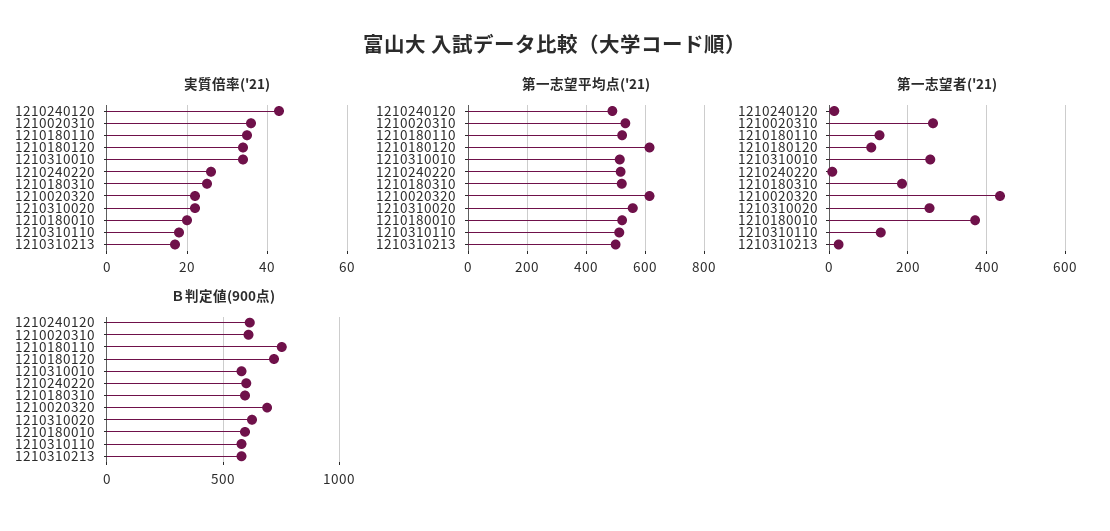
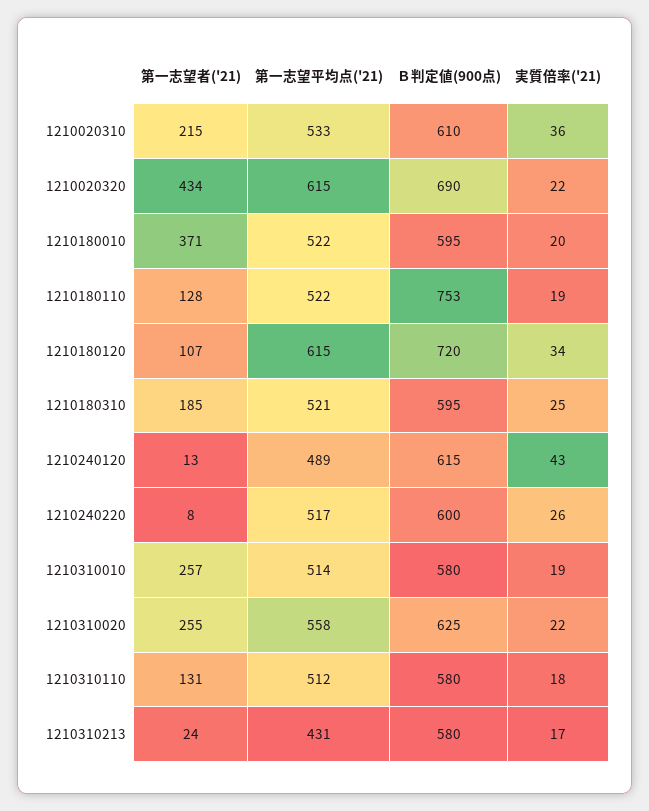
  {
    "実質倍率('21)": {
      "1210240120": 43,
      "1210020310": 36,
-     "1210180110": 35,
+     "1210180110": 19,
      "1210180120": 34,
-     "1210310010": 35,
+     "1210310010": 19,
      "1210240220": 26,
      "1210180310": 25,
      "1210020320": 22,
      "1210310020": 22,
      "1210180010": 20,
      "1210310110": 18,
      "1210310213": 17
    },
    "第一志望平均点('21)": {
      "1210240120": 489,
      "1210020310": 533,
      "1210180110": 522,
      "1210180120": 615,
      "1210310010": 514,
      "1210240220": 517,
      "1210180310": 521,
      "1210020320": 615,
      "1210310020": 558,
      "1210180010": 522,
      "1210310110": 512,
-     "1210310213": 500
+     "1210310213": 431
    },
    "第一志望者('21)": {
      "1210240120": 13,
-     "1210020310": 260,
+     "1210020310": 215,
      "1210180110": 128,
      "1210180120": 107,
      "1210310010": 257,
      "1210240220": 8,
      "1210180310": 185,
      "1210020320": 434,
      "1210310020": 255,
      "1210180010": 371,
      "1210310110": 131,
      "1210310213": 24
    },
    "Ｂ判定値(900点)": {
      "1210240120": 615,
      "1210020310": 610,
      "1210180110": 753,
      "1210180120": 720,
      "1210310010": 580,
      "1210240220": 600,
      "1210180310": 595,
      "1210020320": 690,
      "1210310020": 625,
      "1210180010": 595,
      "1210310110": 580,
      "1210310213": 580
    }
  }

